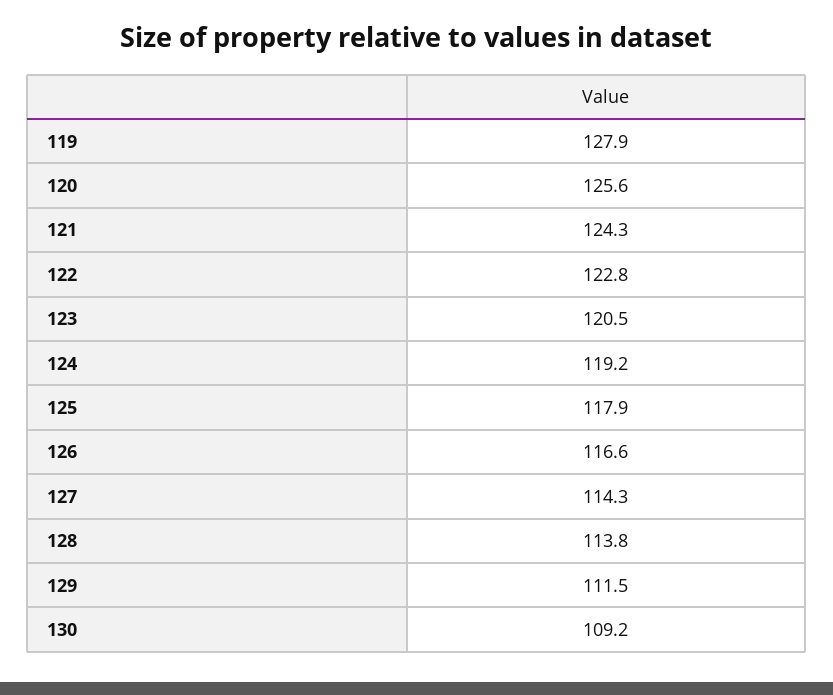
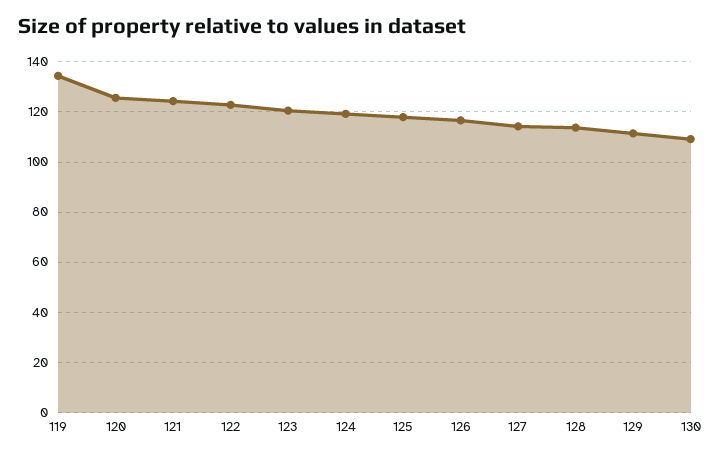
  {
-   "119": 127.9,
+   "119": 135,
    "120": 125.6,
    "121": 124.3,
    "122": 122.8,
    "123": 120.5,
    "124": 119.2,
    "125": 117.9,
    "126": 116.6,
    "127": 114.3,
    "128": 113.8,
    "129": 111.5,
    "130": 109.2
  }

